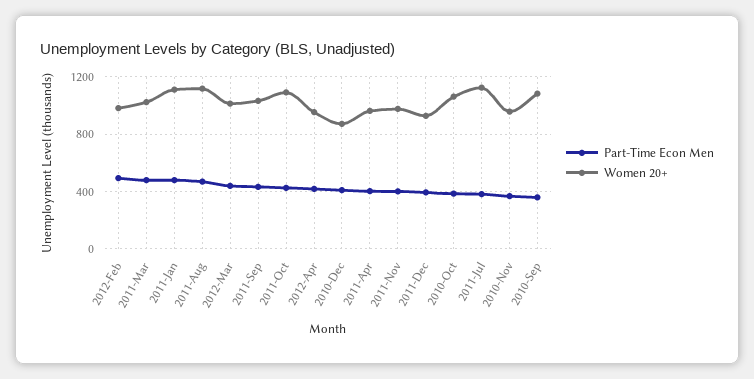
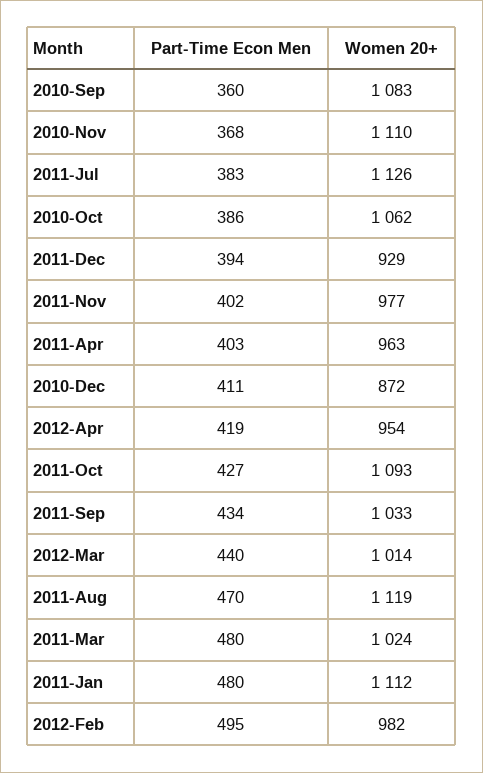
  {
    "Part-Time Econ Men": {
      "2012-Feb": 495,
      "2011-Mar": 480,
      "2011-Jan": 480,
      "2011-Aug": 470,
      "2012-Mar": 440,
      "2011-Sep": 434,
      "2011-Oct": 427,
      "2012-Apr": 419,
      "2010-Dec": 411,
      "2011-Apr": 403,
      "2011-Nov": 402,
      "2011-Dec": 394,
      "2010-Oct": 386,
      "2011-Jul": 383,
      "2010-Nov": 368,
      "2010-Sep": 360
    },
    "Women 20+": {
      "2012-Feb": 982,
      "2011-Mar": 1024,
      "2011-Jan": 1112,
      "2011-Aug": 1119,
      "2012-Mar": 1014,
      "2011-Sep": 1033,
      "2011-Oct": 1093,
      "2012-Apr": 954,
      "2010-Dec": 872,
      "2011-Apr": 963,
      "2011-Nov": 977,
      "2011-Dec": 929,
      "2010-Oct": 1062,
      "2011-Jul": 1126,
-     "2010-Nov": 950,
+     "2010-Nov": 1110,
      "2010-Sep": 1083
    }
  }

